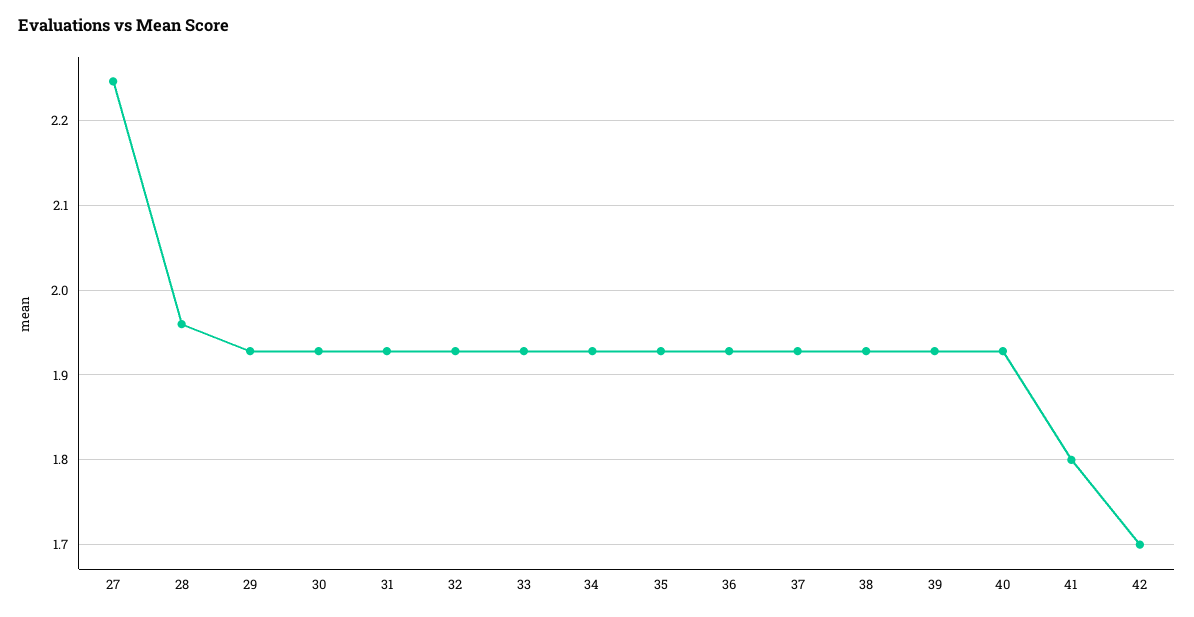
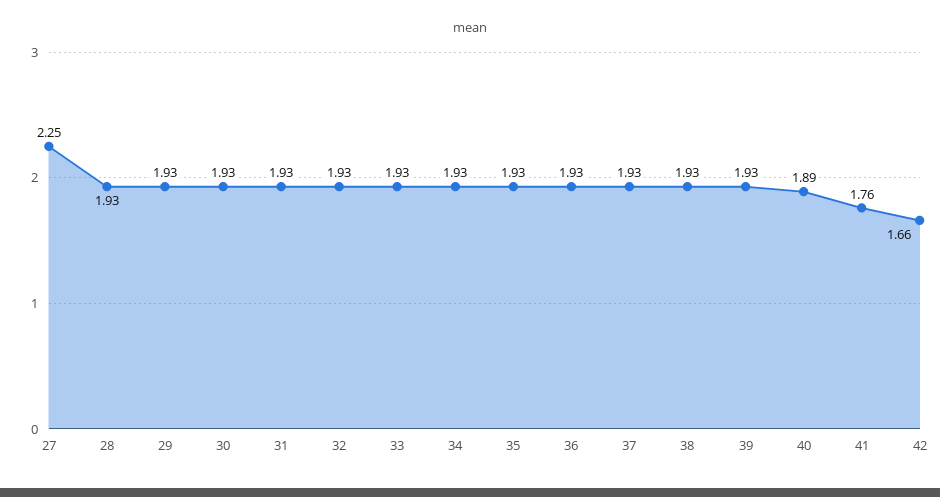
  {
    "27": 2.25,
-   "28": 1.96,
+   "28": 1.93,
    "29": 1.93,
    "30": 1.93,
    "31": 1.93,
    "32": 1.93,
    "33": 1.93,
    "34": 1.93,
    "35": 1.93,
    "36": 1.93,
    "37": 1.93,
    "38": 1.93,
    "39": 1.93,
-   "40": 1.93,
+   "40": 1.89,
-   "41": 1.8,
+   "41": 1.76,
-   "42": 1.7
+   "42": 1.66
  }

